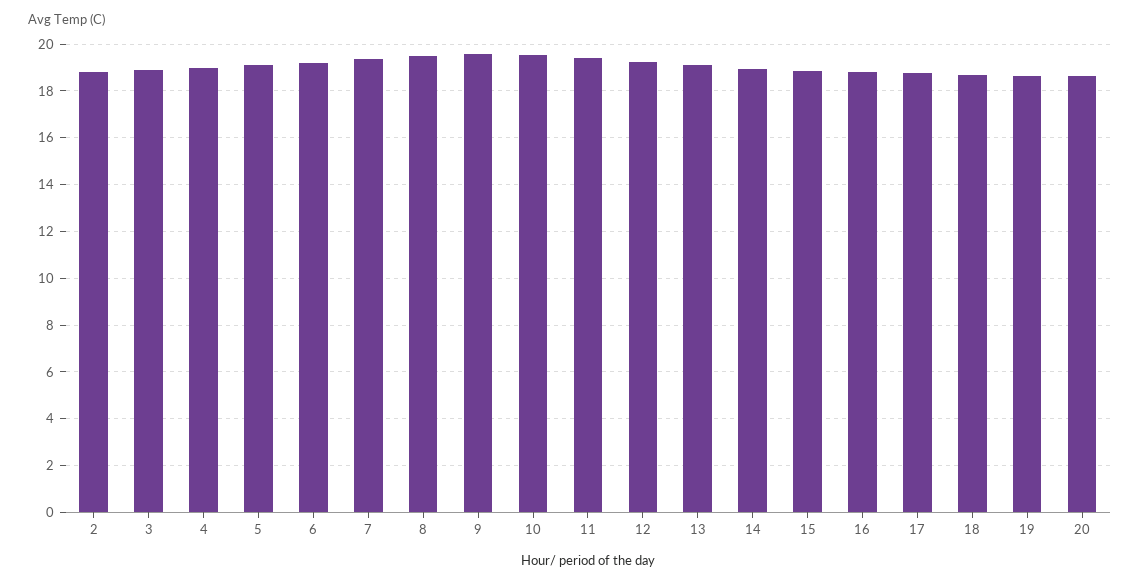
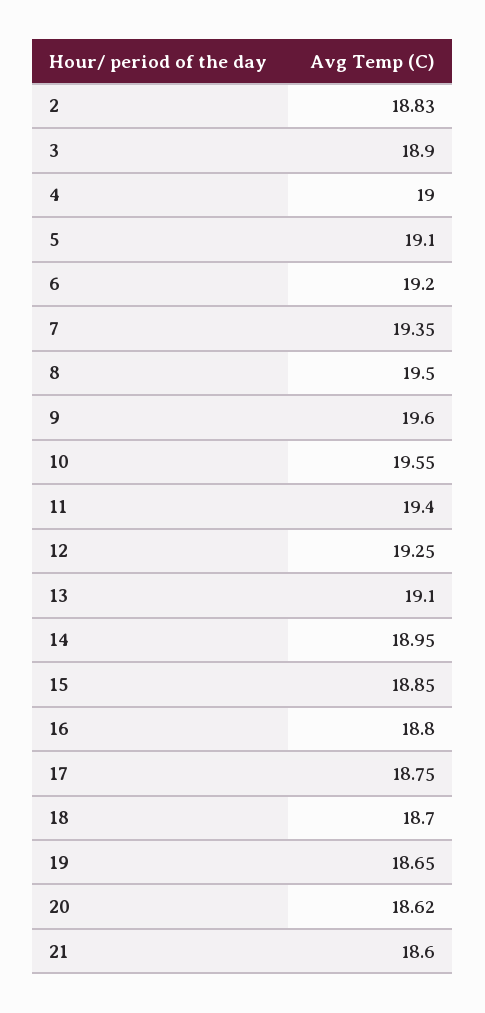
  {
    "2": 18.83,
    "3": 18.9,
    "4": 19,
    "5": 19.1,
    "6": 19.2,
    "7": 19.35,
    "8": 19.5,
    "9": 19.6,
    "10": 19.55,
    "11": 19.4,
    "12": 19.25,
    "13": 19.1,
    "14": 18.95,
    "15": 18.85,
    "16": 18.8,
    "17": 18.75,
    "18": 18.7,
    "19": 18.65,
-   "20": 18.62
+   "20": 18.62,
+   "21": 18.6
  }

